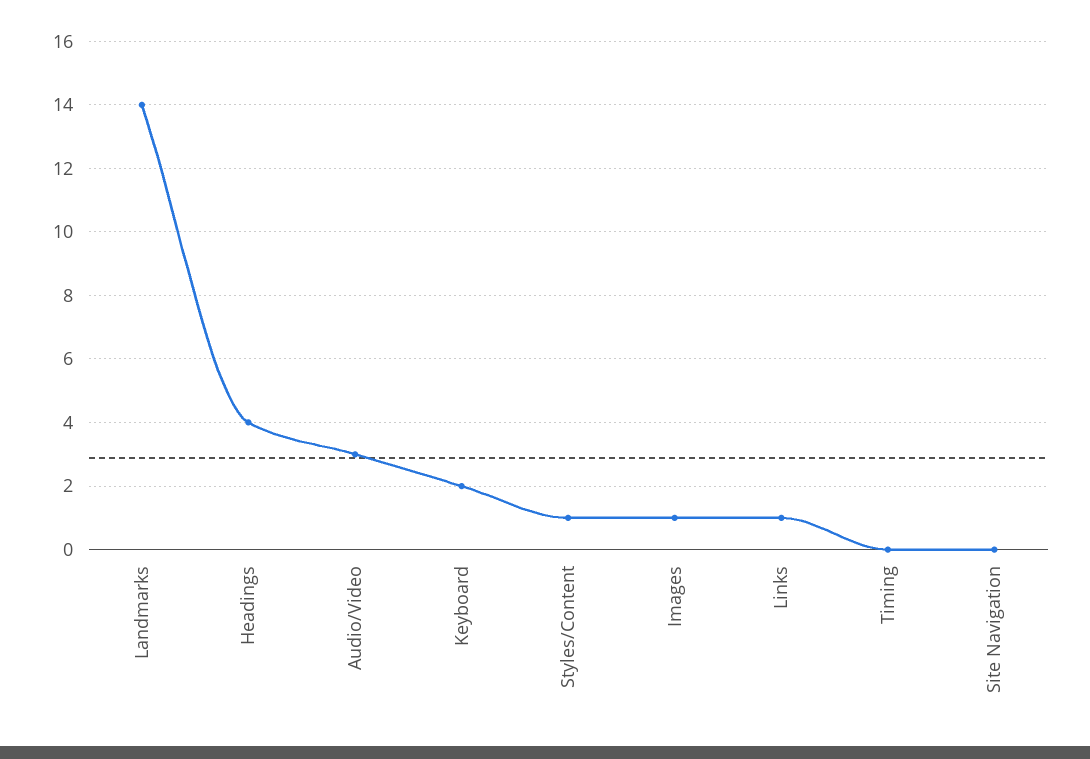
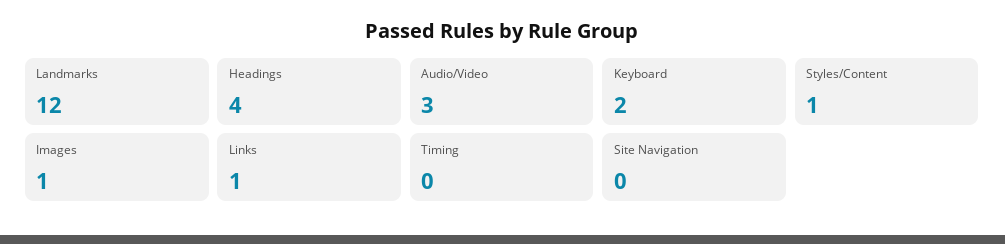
  {
-   "Landmarks": 14,
+   "Landmarks": 12,
    "Headings": 4,
    "Audio/Video": 3,
    "Keyboard": 2,
    "Styles/Content": 1,
    "Images": 1,
    "Links": 1,
    "Timing": 0,
    "Site Navigation": 0
  }

